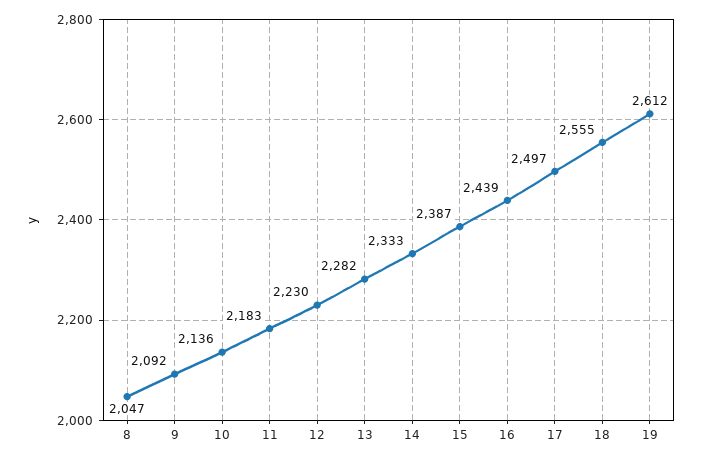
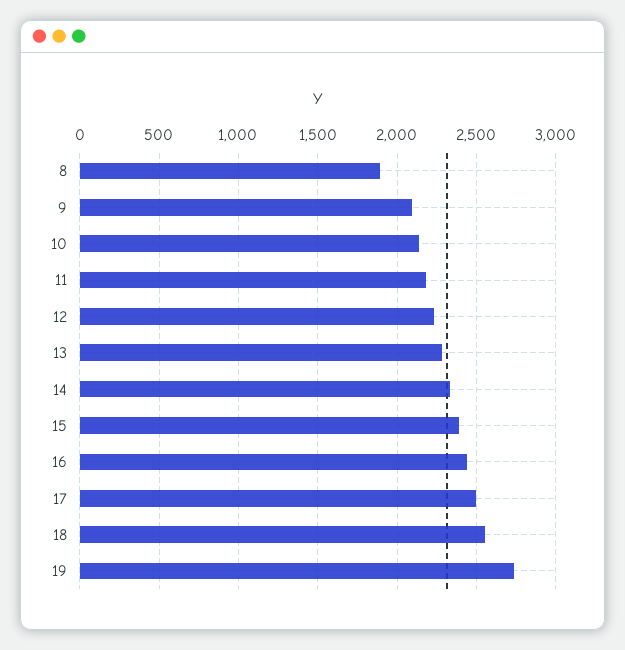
  {
-   "8": 2047,
+   "8": 1900,
    "9": 2092,
    "10": 2136,
    "11": 2183,
    "12": 2230,
    "13": 2282,
    "14": 2333,
    "15": 2387,
    "16": 2439,
    "17": 2497,
    "18": 2555,
-   "19": 2612
+   "19": 2750
  }

